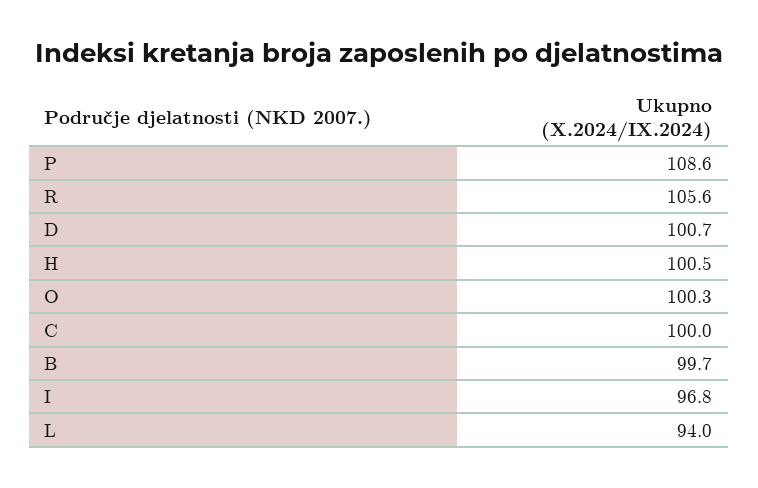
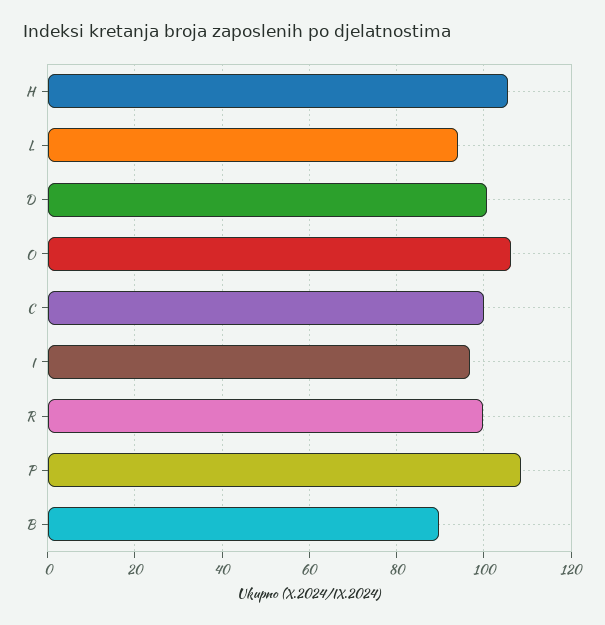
  {
    "P": 108.6,
-   "R": 105.6,
+   "R": 100,
    "D": 100.7,
-   "H": 100.5,
+   "H": 106,
-   "O": 100.3,
+   "O": 106,
    "C": 100,
-   "B": 99.7,
+   "B": 90,
    "I": 96.8,
    "L": 94
  }

